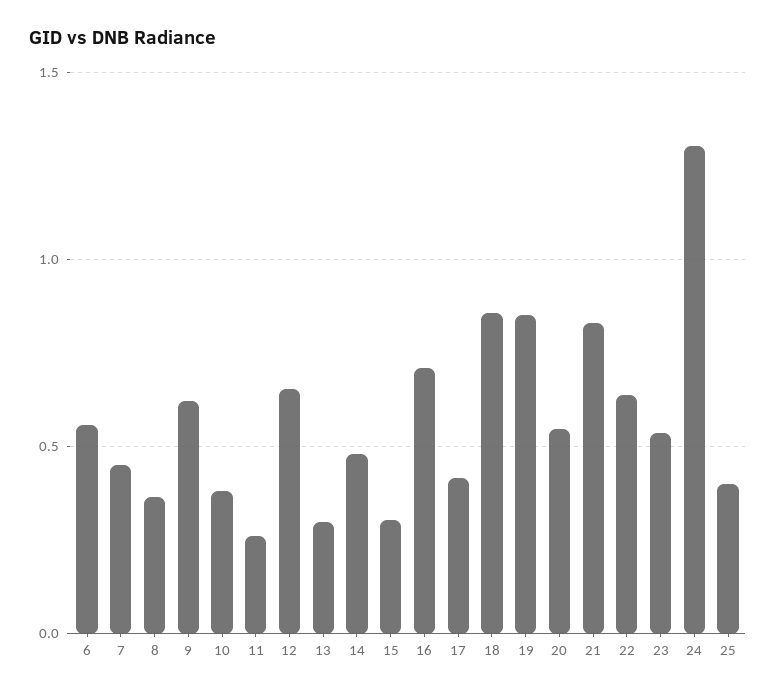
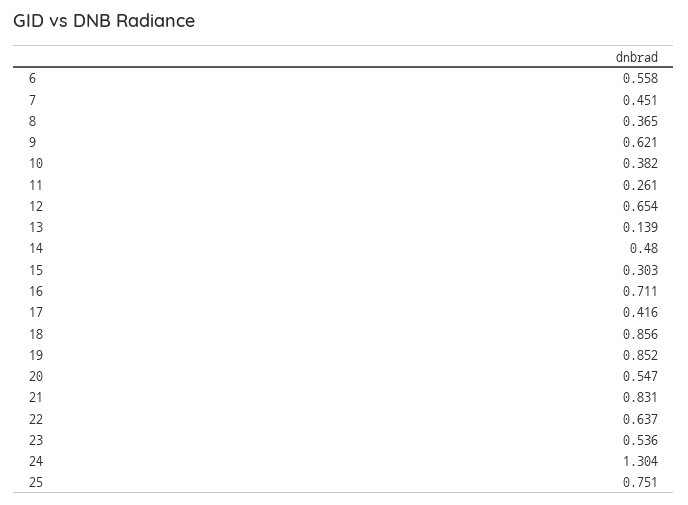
  {
    "6": 0.558,
    "7": 0.451,
    "8": 0.365,
    "9": 0.621,
    "10": 0.382,
    "11": 0.261,
    "12": 0.654,
-   "13": 0.3,
+   "13": 0.139,
    "14": 0.48,
    "15": 0.303,
    "16": 0.711,
    "17": 0.416,
    "18": 0.856,
    "19": 0.852,
    "20": 0.547,
    "21": 0.831,
    "22": 0.637,
    "23": 0.536,
    "24": 1.304,
-   "25": 0.4
+   "25": 0.751
  }

